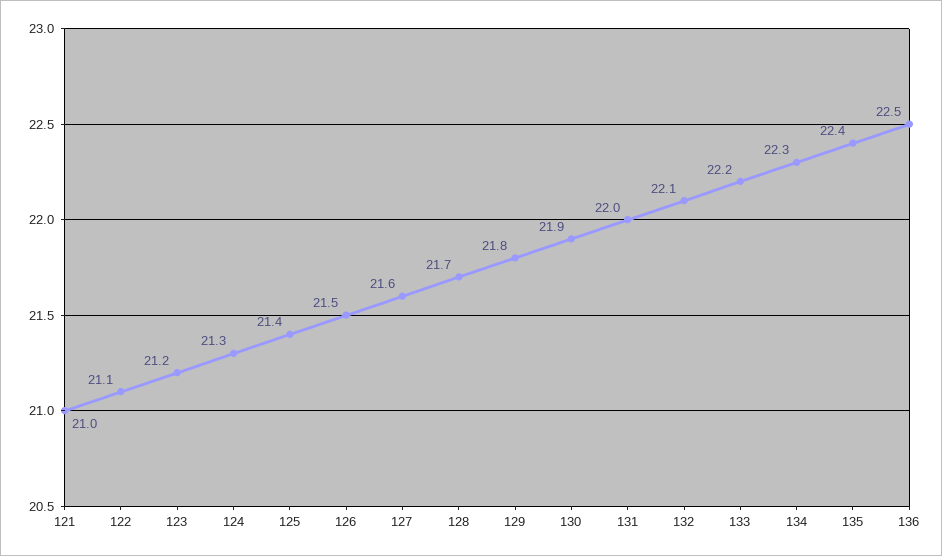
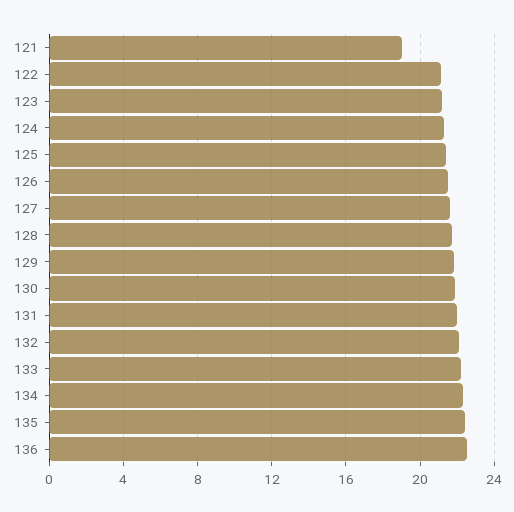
  {
-   "121": 21,
+   "121": 19,
    "122": 21.1,
    "123": 21.2,
    "124": 21.3,
    "125": 21.4,
    "126": 21.5,
    "127": 21.6,
    "128": 21.7,
    "129": 21.8,
    "130": 21.9,
    "131": 22,
    "132": 22.1,
    "133": 22.2,
    "134": 22.3,
    "135": 22.4,
    "136": 22.5
  }

